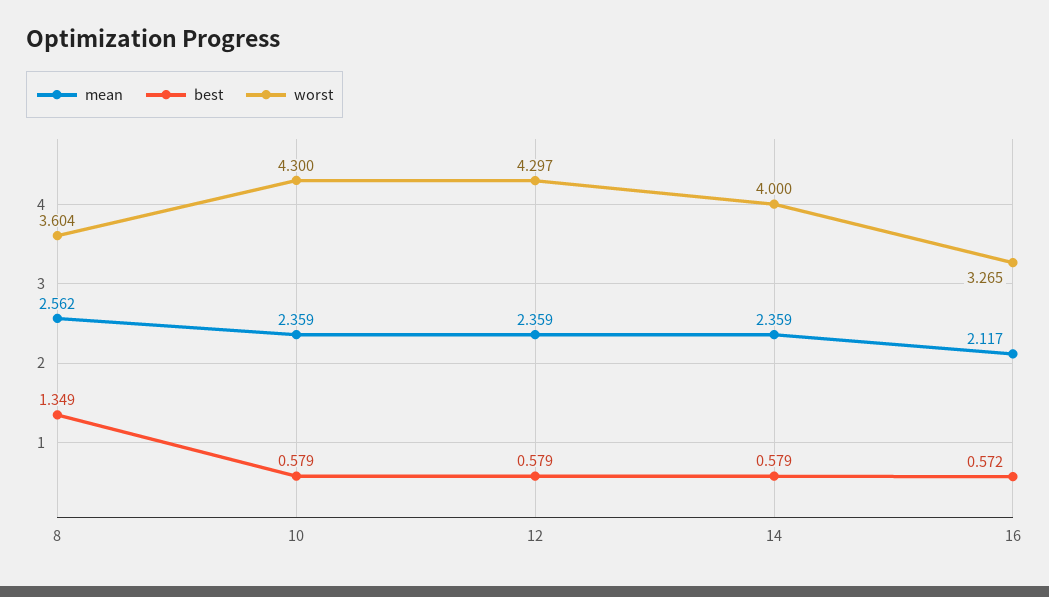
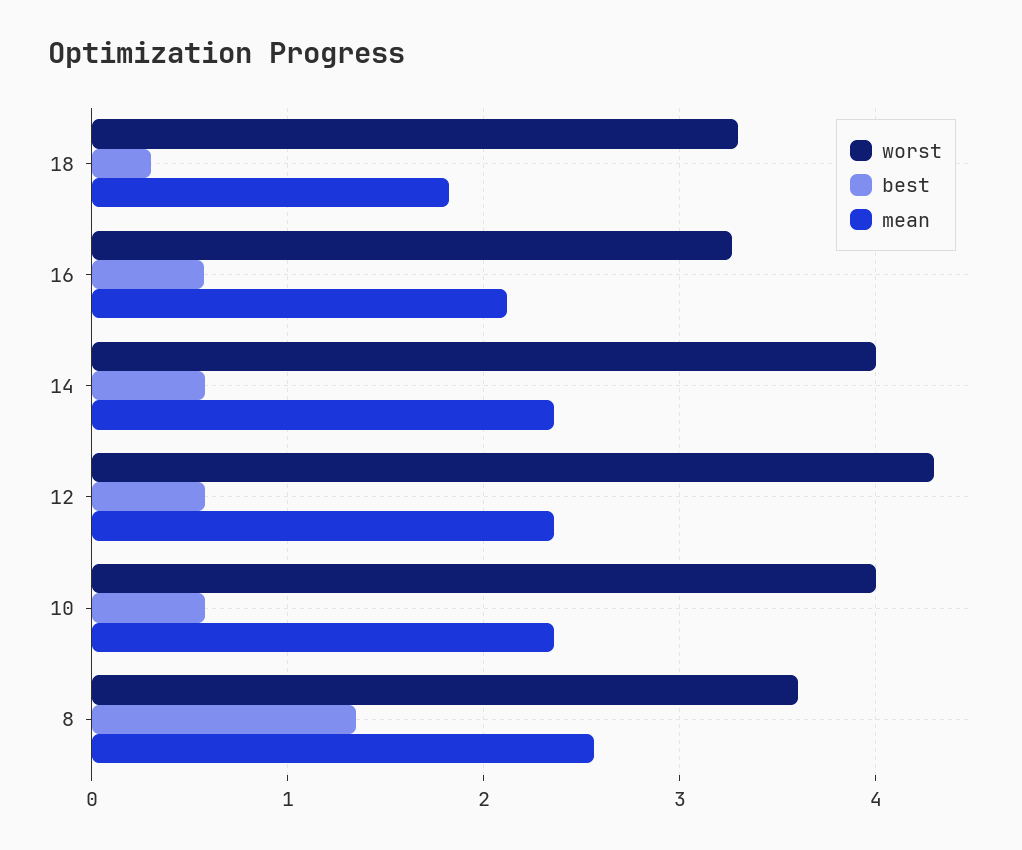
  {
    "mean": {
      "8": 2.562,
      "10": 2.359,
      "12": 2.359,
      "14": 2.359,
-     "16": 2.117
+     "16": 2.117,
+     "18": 1.8
    },
    "best": {
      "8": 1.349,
      "10": 0.579,
      "12": 0.579,
      "14": 0.579,
-     "16": 0.572
+     "16": 0.572,
+     "18": 0.3
    },
    "worst": {
      "8": 3.604,
-     "10": 4.3,
+     "10": 4,
      "12": 4.297,
      "14": 4,
-     "16": 3.265
+     "16": 3.265,
+     "18": 3.3
    }
  }

